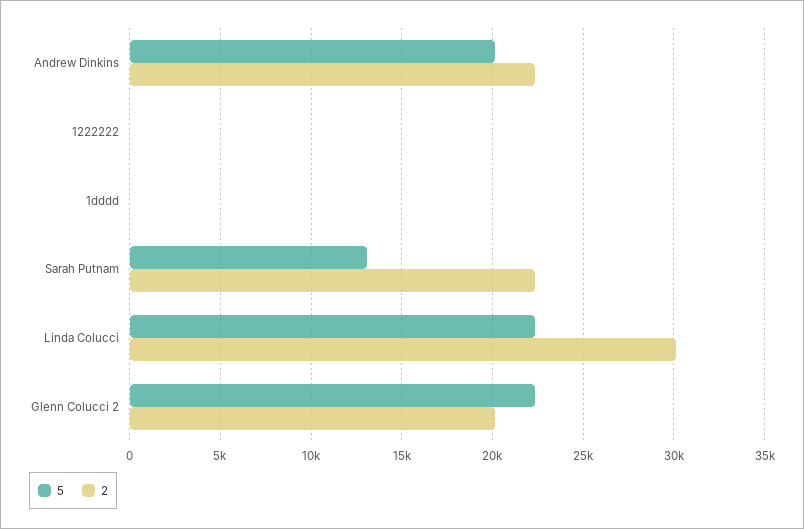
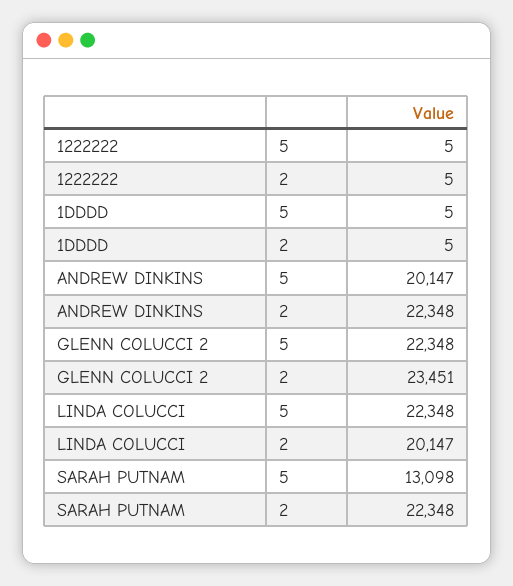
  {
    "5": {
      "Andrew Dinkins": 20147,
      "1222222": 5,
      "1dddd": 5,
      "Sarah Putnam": 13098,
      "Linda Colucci": 22348,
      "Glenn Colucci 2": 22348
    },
    "2": {
      "Andrew Dinkins": 22348,
      "1222222": 5,
      "1dddd": 5,
      "Sarah Putnam": 22348,
-     "Linda Colucci": 30000,
+     "Linda Colucci": 20147,
-     "Glenn Colucci 2": 20000
+     "Glenn Colucci 2": 23451
    }
  }

